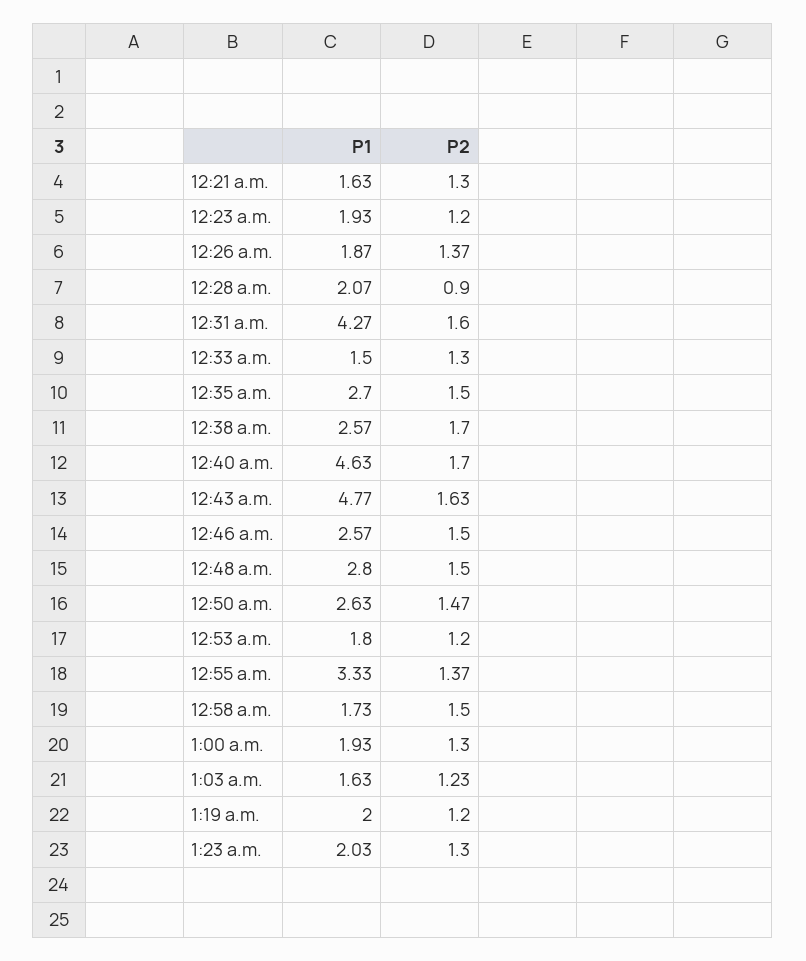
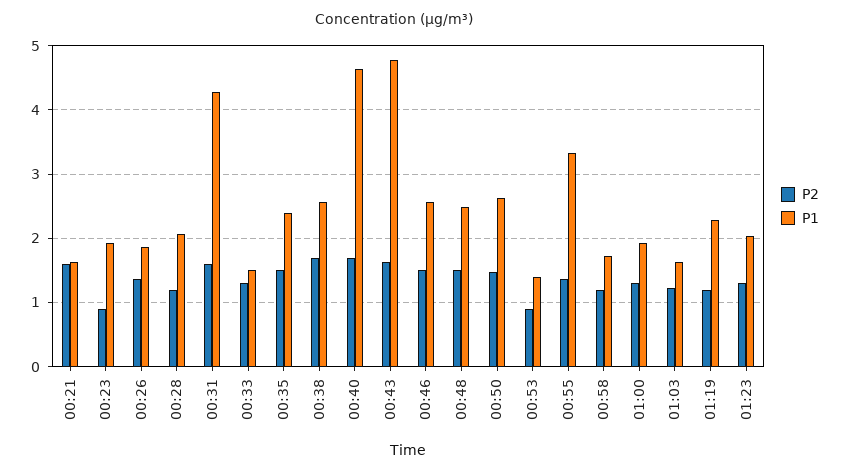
  {
    "P1": {
      "12:21 a.m.": 1.63,
      "12:23 a.m.": 1.93,
      "12:26 a.m.": 1.87,
      "12:28 a.m.": 2.07,
      "12:31 a.m.": 4.27,
      "12:33 a.m.": 1.5,
-     "12:35 a.m.": 2.7,
+     "12:35 a.m.": 2.4,
      "12:38 a.m.": 2.57,
      "12:40 a.m.": 4.63,
      "12:43 a.m.": 4.77,
      "12:46 a.m.": 2.57,
-     "12:48 a.m.": 2.8,
+     "12:48 a.m.": 2.5,
      "12:50 a.m.": 2.63,
-     "12:53 a.m.": 1.8,
+     "12:53 a.m.": 1.4,
      "12:55 a.m.": 3.33,
      "12:58 a.m.": 1.73,
      "1:00 a.m.": 1.93,
      "1:03 a.m.": 1.63,
-     "1:19 a.m.": 2,
+     "1:19 a.m.": 2.3,
      "1:23 a.m.": 2.03
    },
    "P2": {
-     "12:21 a.m.": 1.3,
+     "12:21 a.m.": 1.6,
-     "12:23 a.m.": 1.2,
+     "12:23 a.m.": 0.9,
      "12:26 a.m.": 1.37,
-     "12:28 a.m.": 0.9,
+     "12:28 a.m.": 1.2,
      "12:31 a.m.": 1.6,
      "12:33 a.m.": 1.3,
      "12:35 a.m.": 1.5,
      "12:38 a.m.": 1.7,
      "12:40 a.m.": 1.7,
      "12:43 a.m.": 1.63,
      "12:46 a.m.": 1.5,
      "12:48 a.m.": 1.5,
      "12:50 a.m.": 1.47,
-     "12:53 a.m.": 1.2,
+     "12:53 a.m.": 0.9,
      "12:55 a.m.": 1.37,
-     "12:58 a.m.": 1.5,
+     "12:58 a.m.": 1.2,
      "1:00 a.m.": 1.3,
      "1:03 a.m.": 1.23,
      "1:19 a.m.": 1.2,
      "1:23 a.m.": 1.3
    }
  }

